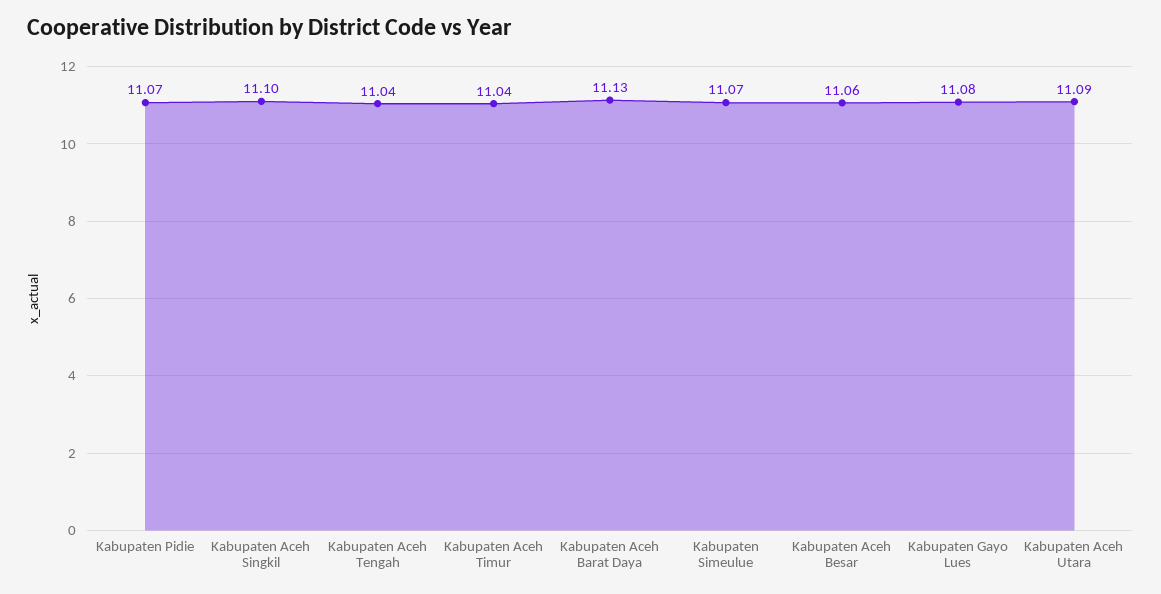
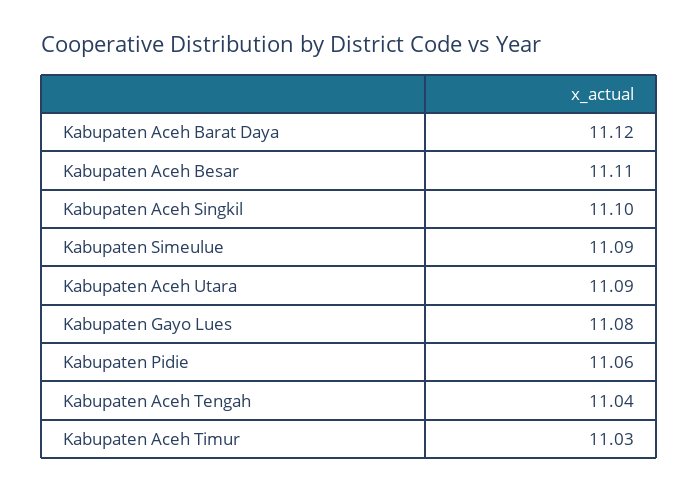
  {
-   "Kabupaten Pidie": 11.07,
+   "Kabupaten Pidie": 11.06,
    "Kabupaten Aceh Singkil": 11.1,
    "Kabupaten Aceh Tengah": 11.04,
-   "Kabupaten Aceh Timur": 11.04,
+   "Kabupaten Aceh Timur": 11.03,
-   "Kabupaten Aceh Barat Daya": 11.13,
+   "Kabupaten Aceh Barat Daya": 11.12,
-   "Kabupaten Simeulue": 11.07,
+   "Kabupaten Simeulue": 11.09,
-   "Kabupaten Aceh Besar": 11.06,
+   "Kabupaten Aceh Besar": 11.11,
    "Kabupaten Gayo Lues": 11.08,
    "Kabupaten Aceh Utara": 11.09
  }

